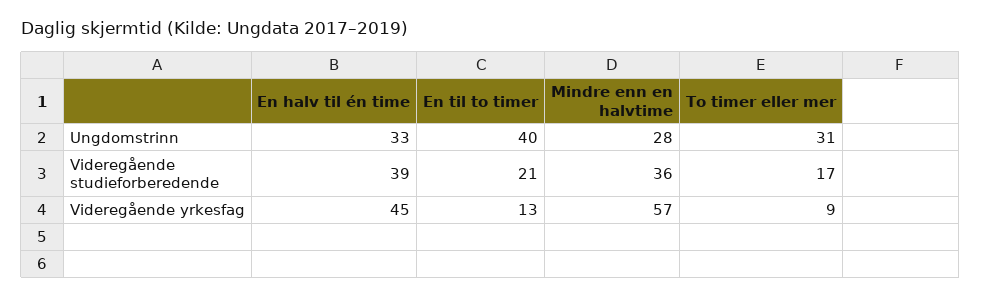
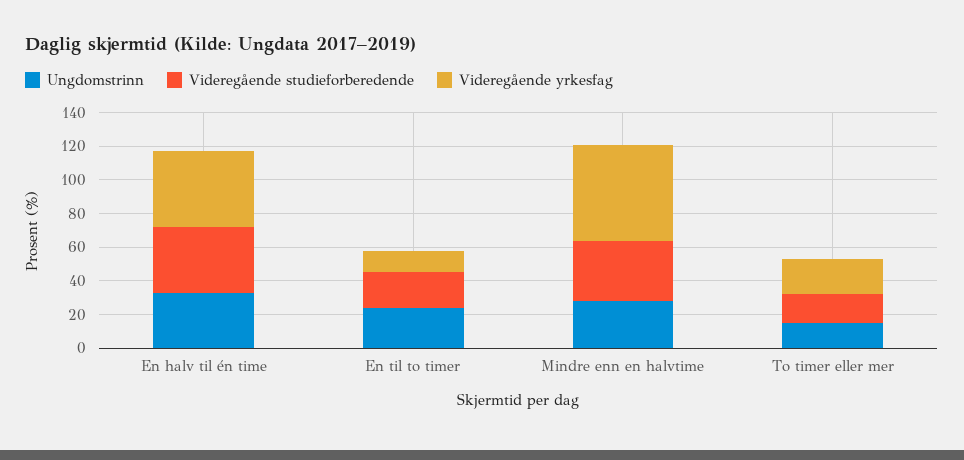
  {
    "Ungdomstrinn": {
      "En halv til én time": 33,
-     "En til to timer": 40,
+     "En til to timer": 25,
      "Mindre enn en halvtime": 28,
-     "To timer eller mer": 31
+     "To timer eller mer": 15
    },
    "Videregående studieforberedende": {
      "En halv til én time": 39,
      "En til to timer": 21,
      "Mindre enn en halvtime": 36,
      "To timer eller mer": 17
    },
    "Videregående yrkesfag": {
      "En halv til én time": 45,
      "En til to timer": 13,
      "Mindre enn en halvtime": 57,
-     "To timer eller mer": 9
+     "To timer eller mer": 20
    }
  }

